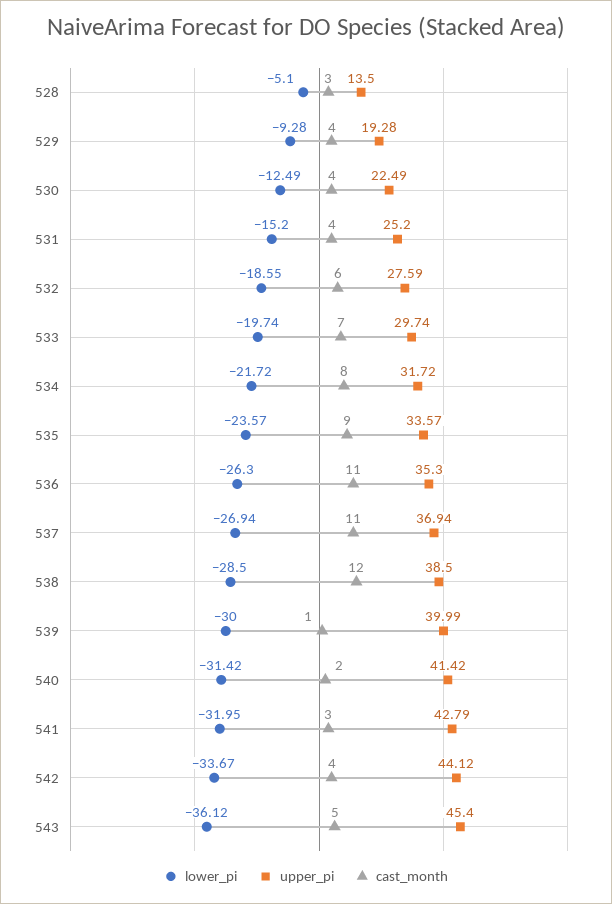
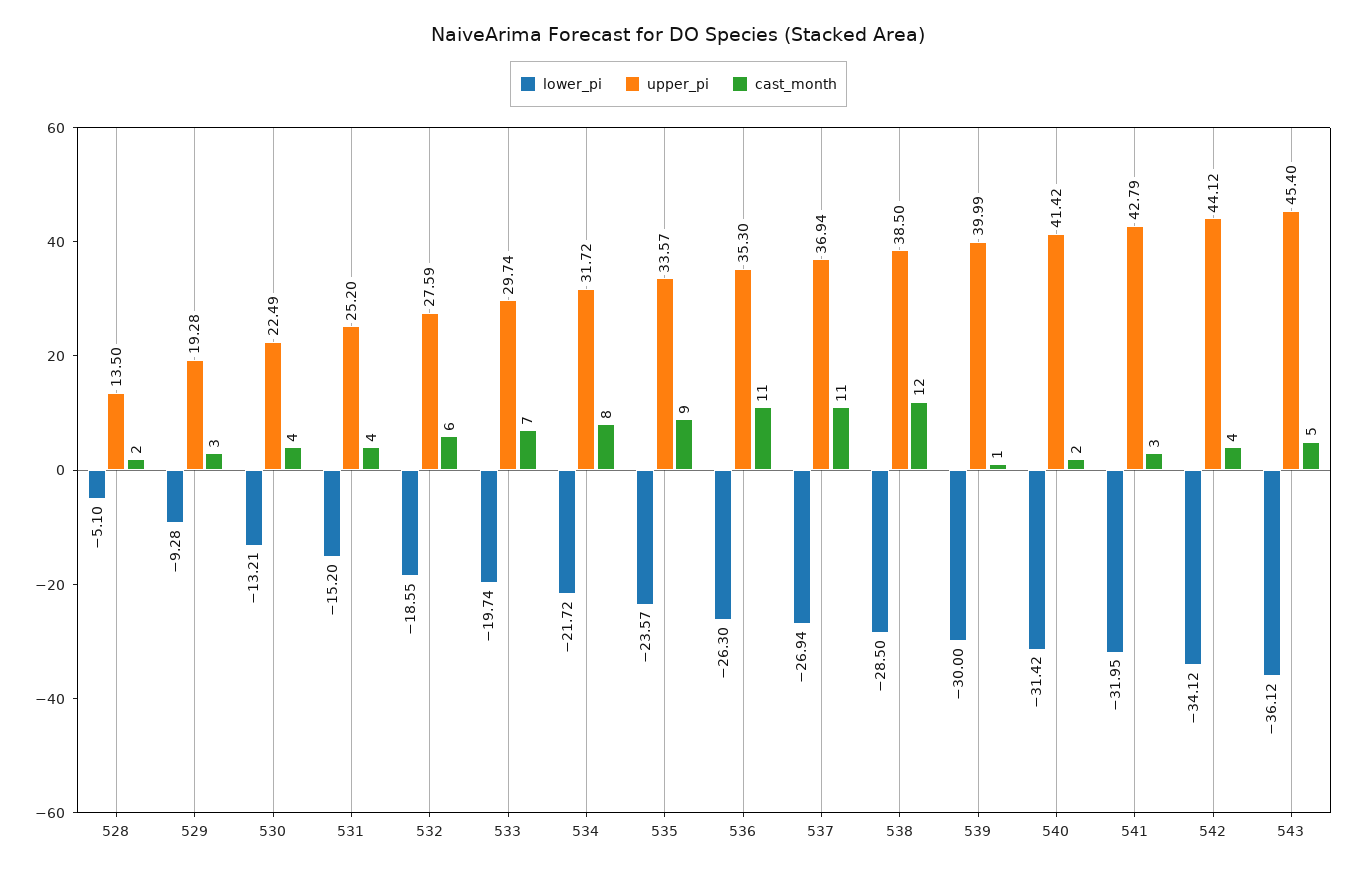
  {
    "lower_pi": {
      "528": -5.1,
      "529": -9.28,
-     "530": -12.49,
+     "530": -13.21,
      "531": -15.2,
      "532": -18.55,
      "533": -19.74,
      "534": -21.72,
      "535": -23.57,
      "536": -26.3,
      "537": -26.94,
      "538": -28.5,
      "539": -30,
      "540": -31.42,
      "541": -31.95,
-     "542": -33.67,
+     "542": -34.12,
      "543": -36.12
    },
    "upper_pi": {
      "528": 13.5,
      "529": 19.28,
      "530": 22.49,
      "531": 25.2,
      "532": 27.59,
      "533": 29.74,
      "534": 31.72,
      "535": 33.57,
      "536": 35.3,
      "537": 36.94,
      "538": 38.5,
      "539": 39.99,
      "540": 41.42,
      "541": 42.79,
      "542": 44.12,
      "543": 45.4
    },
    "cast_month": {
-     "528": 3,
+     "528": 2,
-     "529": 4,
+     "529": 3,
      "530": 4,
      "531": 4,
      "532": 6,
      "533": 7,
      "534": 8,
      "535": 9,
      "536": 11,
      "537": 11,
      "538": 12,
      "539": 1,
      "540": 2,
      "541": 3,
      "542": 4,
      "543": 5
    }
  }

